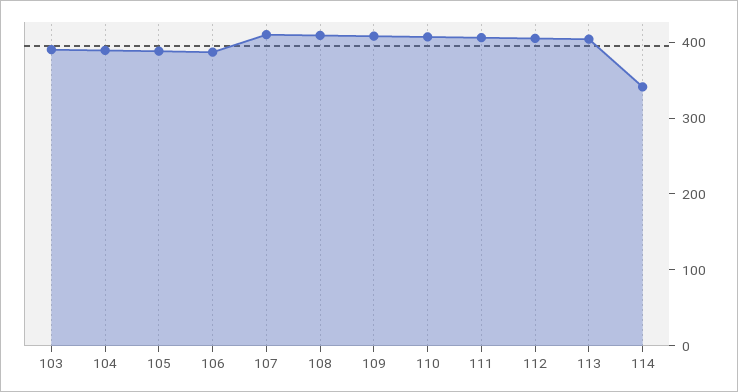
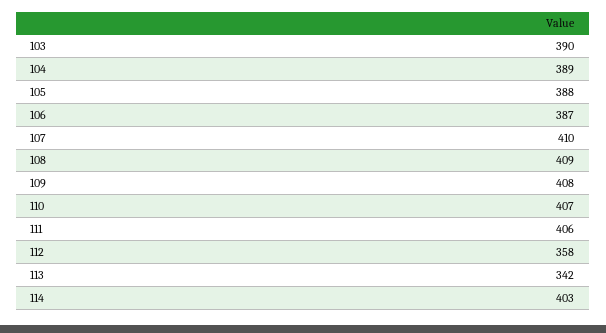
  {
    "103": 390,
    "104": 389,
    "105": 388,
    "106": 387,
    "107": 410,
    "108": 409,
    "109": 408,
    "110": 407,
    "111": 406,
-   "112": 400,
+   "112": 358,
-   "113": 400,
+   "113": 342,
-   "114": 340
+   "114": 403
  }

